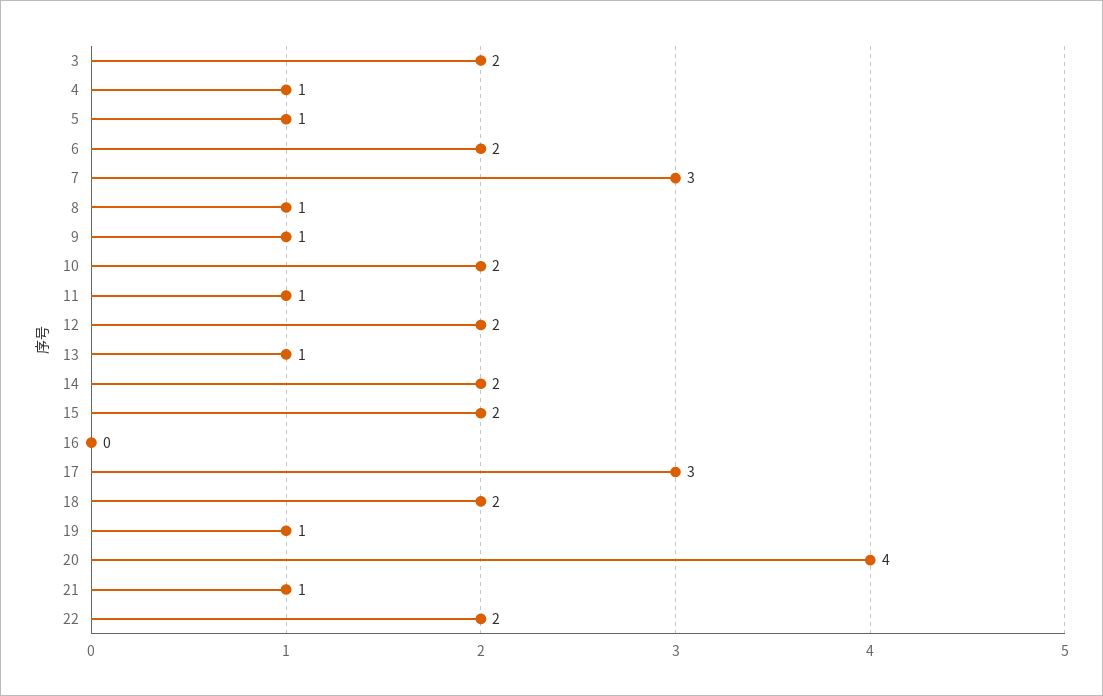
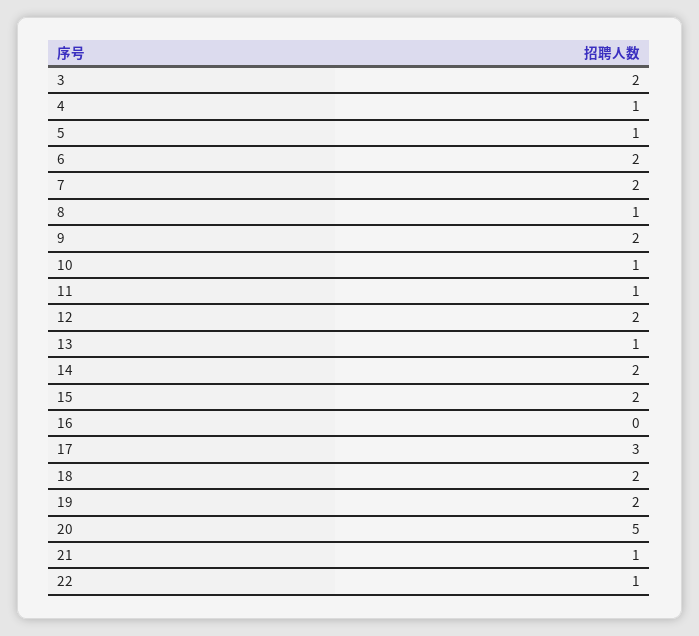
  {
    "3": 2,
    "4": 1,
    "5": 1,
    "6": 2,
-   "7": 3,
+   "7": 2,
    "8": 1,
-   "9": 1,
+   "9": 2,
-   "10": 2,
+   "10": 1,
    "11": 1,
    "12": 2,
    "13": 1,
    "14": 2,
    "15": 2,
    "16": 0,
    "17": 3,
    "18": 2,
-   "19": 1,
+   "19": 2,
-   "20": 4,
+   "20": 5,
    "21": 1,
-   "22": 2
+   "22": 1
  }

